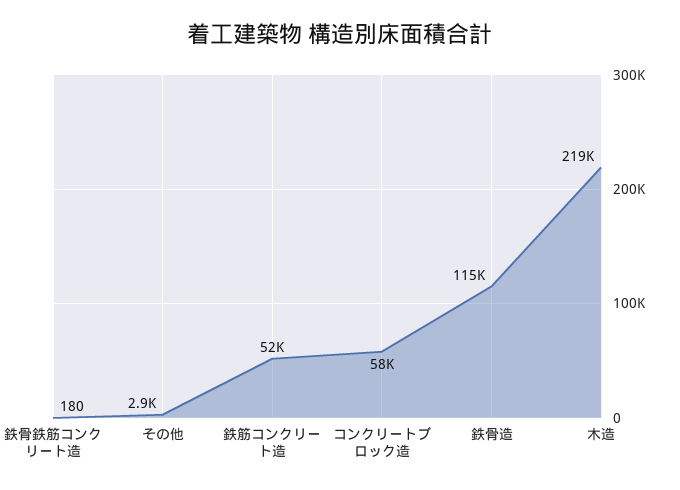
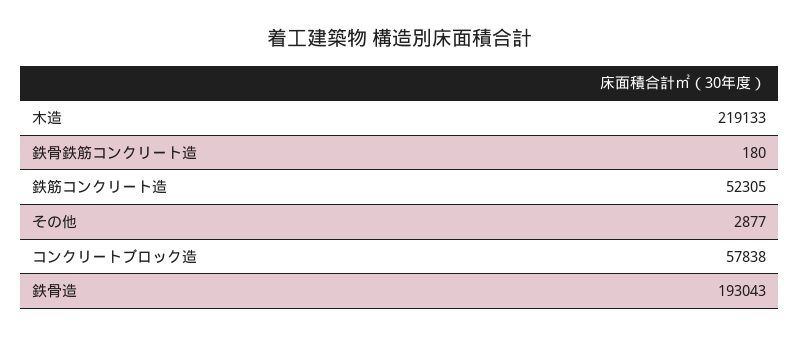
  {
    "鉄骨鉄筋コンクリート造": 180,
    "その他": 2877,
    "鉄筋コンクリート造": 52305,
    "コンクリートブロック造": 57838,
-   "鉄骨造": 115000,
+   "鉄骨造": 193043,
    "木造": 219133
  }

